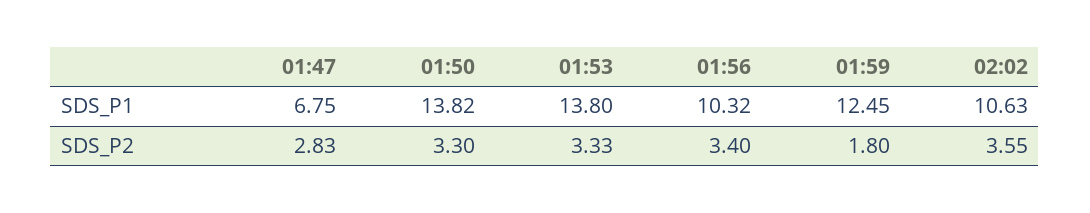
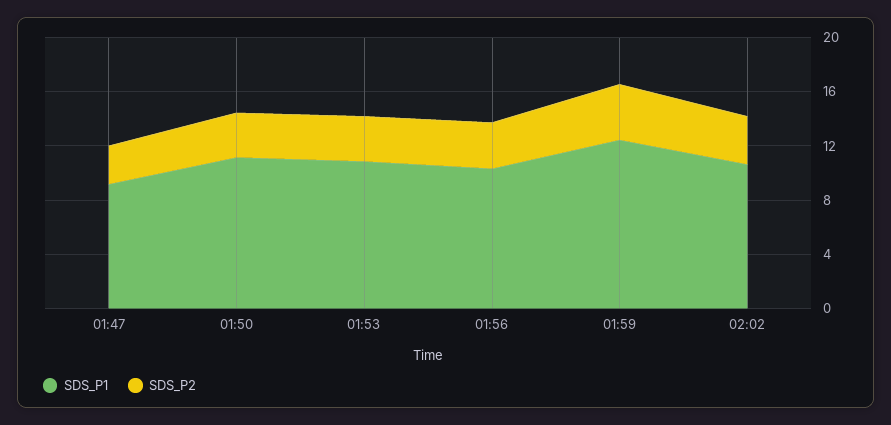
  {
    "SDS_P1": {
-     "01:47": 6.75,
+     "01:47": 9,
-     "01:50": 13.82,
+     "01:50": 11,
-     "01:53": 13.8,
+     "01:53": 11,
      "01:56": 10.32,
      "01:59": 12.45,
      "02:02": 10.63
    },
    "SDS_P2": {
      "01:47": 2.83,
      "01:50": 3.3,
      "01:53": 3.33,
      "01:56": 3.4,
-     "01:59": 1.8,
+     "01:59": 4,
      "02:02": 3.55
    }
  }

